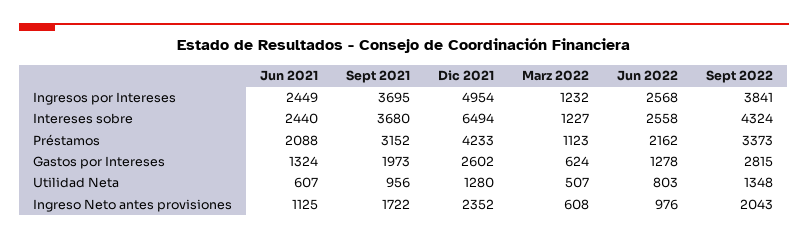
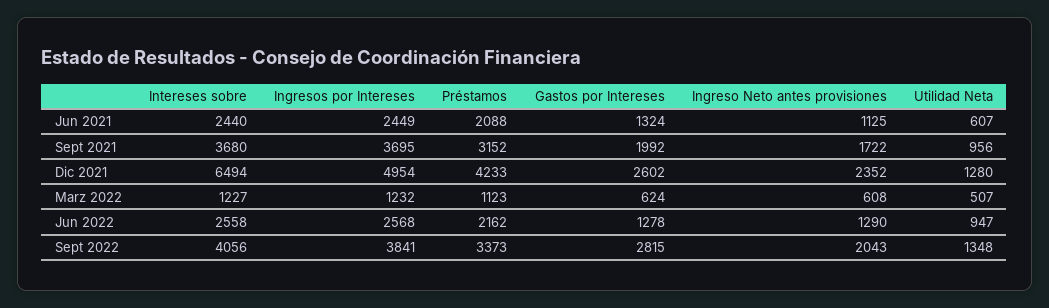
  {
    "Jun 2021": {
      "Ingresos por Intereses": 2449,
      "Intereses sobre": 2440,
      "Préstamos": 2088,
      "Gastos por Intereses": 1324,
      "Utilidad Neta": 607,
      "Ingreso Neto antes provisiones": 1125
    },
    "Sept 2021": {
      "Ingresos por Intereses": 3695,
      "Intereses sobre": 3680,
      "Préstamos": 3152,
-     "Gastos por Intereses": 1973,
+     "Gastos por Intereses": 1992,
      "Utilidad Neta": 956,
      "Ingreso Neto antes provisiones": 1722
    },
    "Dic 2021": {
      "Ingresos por Intereses": 4954,
      "Intereses sobre": 6494,
      "Préstamos": 4233,
      "Gastos por Intereses": 2602,
      "Utilidad Neta": 1280,
      "Ingreso Neto antes provisiones": 2352
    },
    "Marz 2022": {
      "Ingresos por Intereses": 1232,
      "Intereses sobre": 1227,
      "Préstamos": 1123,
      "Gastos por Intereses": 624,
      "Utilidad Neta": 507,
      "Ingreso Neto antes provisiones": 608
    },
    "Jun 2022": {
      "Ingresos por Intereses": 2568,
      "Intereses sobre": 2558,
      "Préstamos": 2162,
      "Gastos por Intereses": 1278,
-     "Utilidad Neta": 803,
+     "Utilidad Neta": 947,
-     "Ingreso Neto antes provisiones": 976
+     "Ingreso Neto antes provisiones": 1290
    },
    "Sept 2022": {
      "Ingresos por Intereses": 3841,
-     "Intereses sobre": 4324,
+     "Intereses sobre": 4056,
      "Préstamos": 3373,
      "Gastos por Intereses": 2815,
      "Utilidad Neta": 1348,
      "Ingreso Neto antes provisiones": 2043
    }
  }

